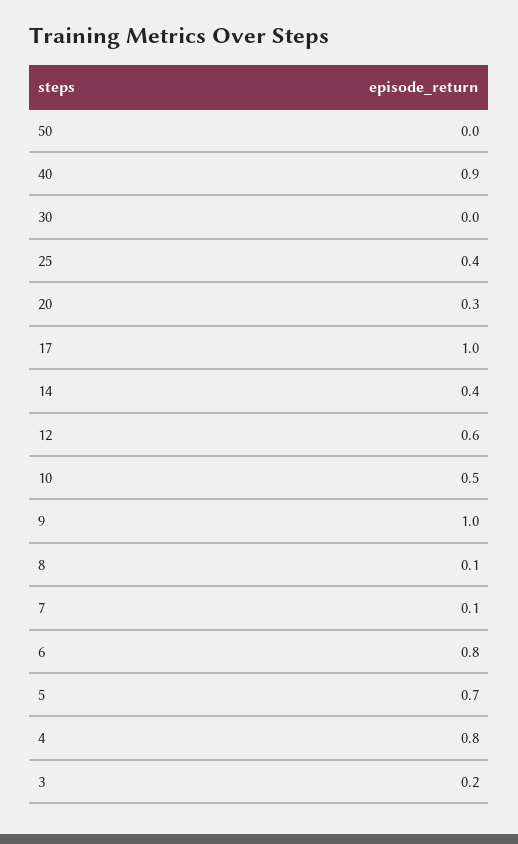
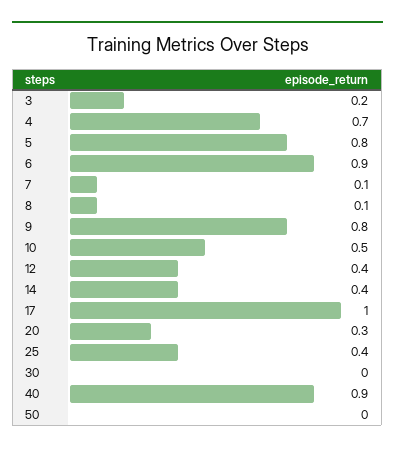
  {
    "50": 0,
    "40": 0.9,
    "30": 0,
    "25": 0.4,
    "20": 0.3,
    "17": 1,
    "14": 0.4,
-   "12": 0.6,
+   "12": 0.4,
    "10": 0.5,
-   "9": 1,
+   "9": 0.8,
    "8": 0.1,
    "7": 0.1,
-   "6": 0.8,
+   "6": 0.9,
-   "5": 0.7,
+   "5": 0.8,
-   "4": 0.8,
+   "4": 0.7,
    "3": 0.2
  }

